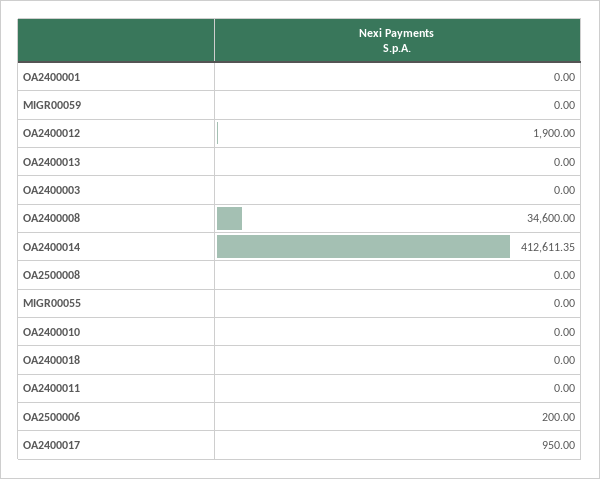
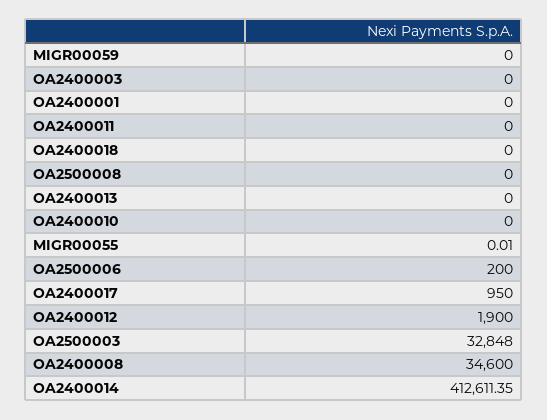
  {
    "OA2400001": 0,
    "MIGR00059": 0,
    "OA2400012": 1900,
    "OA2400013": 0,
    "OA2400003": 0,
    "OA2400008": 34600,
    "OA2400014": 412611.35,
    "OA2500008": 0,
-   "MIGR00055": 0,
+   "MIGR00055": 0.01,
    "OA2400010": 0,
    "OA2400018": 0,
    "OA2400011": 0,
    "OA2500006": 200,
-   "OA2400017": 950
+   "OA2400017": 950,
+   "OA2500003": 32848
  }

